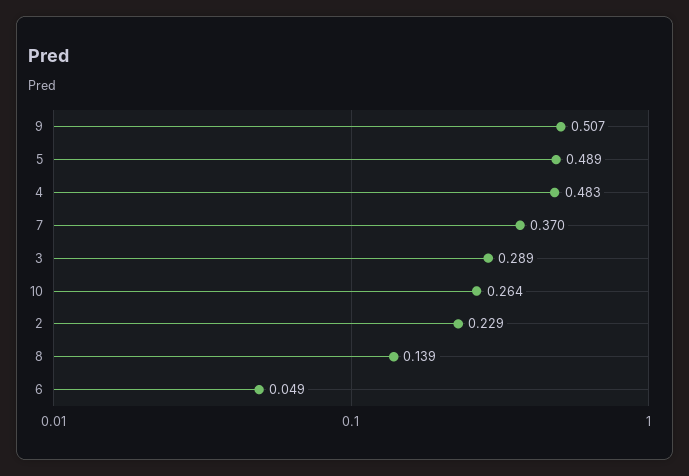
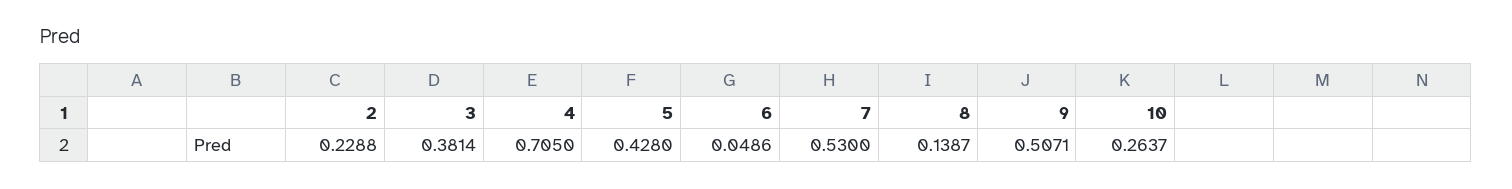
  {
    "9": 0.5071,
-   "5": 0.489,
+   "5": 0.428,
-   "4": 0.483,
+   "4": 0.705,
-   "7": 0.37,
+   "7": 0.53,
-   "3": 0.289,
+   "3": 0.3814,
    "10": 0.2637,
    "2": 0.2288,
    "8": 0.1387,
    "6": 0.0486
  }

